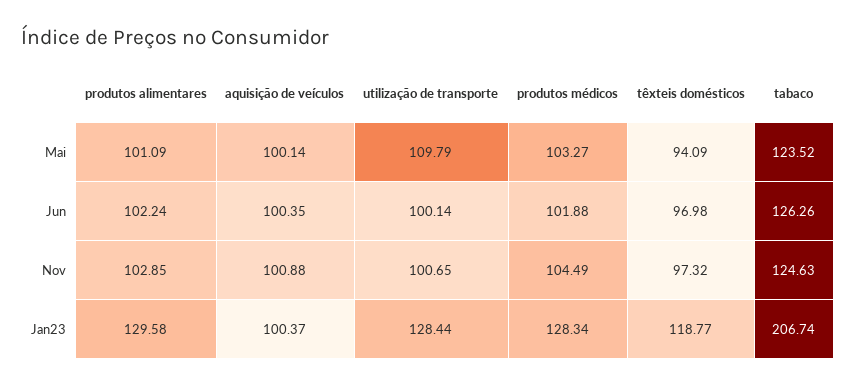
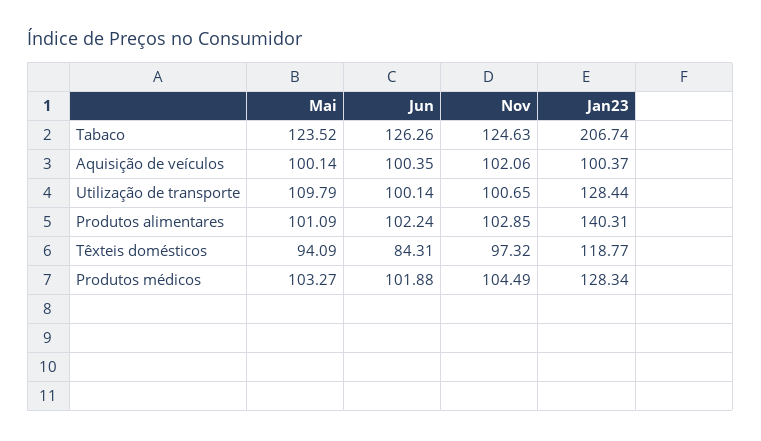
  {
    "produtos alimentares": {
      "Mai": 101.09,
      "Jun": 102.24,
      "Nov": 102.85,
-     "Jan23": 129.58
+     "Jan23": 140.31
    },
    "aquisição de veículos": {
      "Mai": 100.14,
      "Jun": 100.35,
-     "Nov": 100.88,
+     "Nov": 102.06,
      "Jan23": 100.37
    },
    "utilização de transporte": {
      "Mai": 109.79,
      "Jun": 100.14,
      "Nov": 100.65,
      "Jan23": 128.44
    },
    "produtos médicos": {
      "Mai": 103.27,
      "Jun": 101.88,
      "Nov": 104.49,
      "Jan23": 128.34
    },
    "têxteis domésticos": {
      "Mai": 94.09,
-     "Jun": 96.98,
+     "Jun": 84.31,
      "Nov": 97.32,
      "Jan23": 118.77
    },
    "tabaco": {
      "Mai": 123.52,
      "Jun": 126.26,
      "Nov": 124.63,
      "Jan23": 206.74
    }
  }

